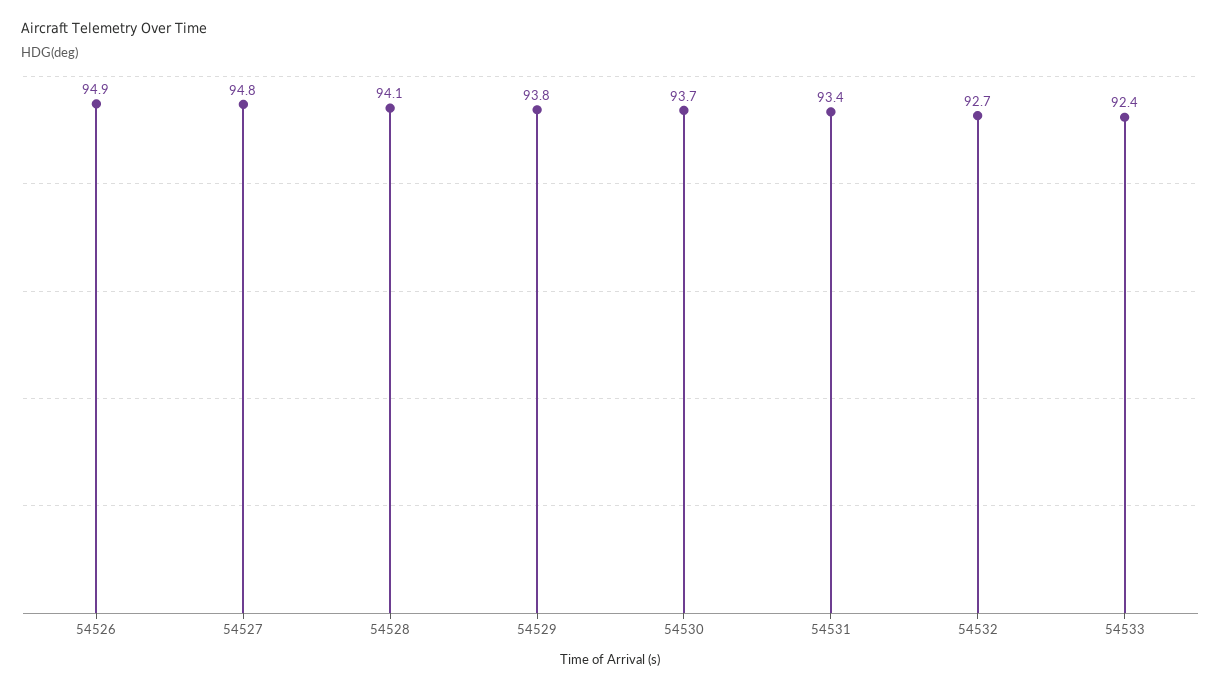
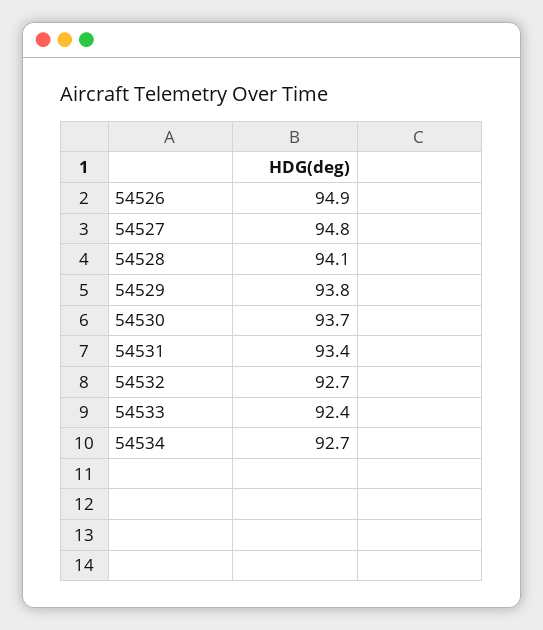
  {
    "54526": 94.9,
    "54527": 94.8,
    "54528": 94.1,
    "54529": 93.8,
    "54530": 93.7,
    "54531": 93.4,
    "54532": 92.7,
-   "54533": 92.4
+   "54533": 92.4,
+   "54534": 92.7
  }

